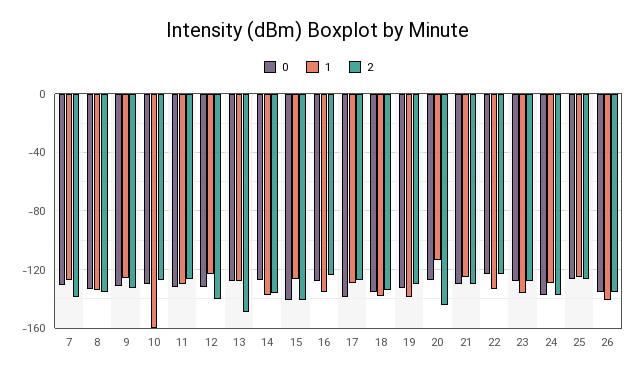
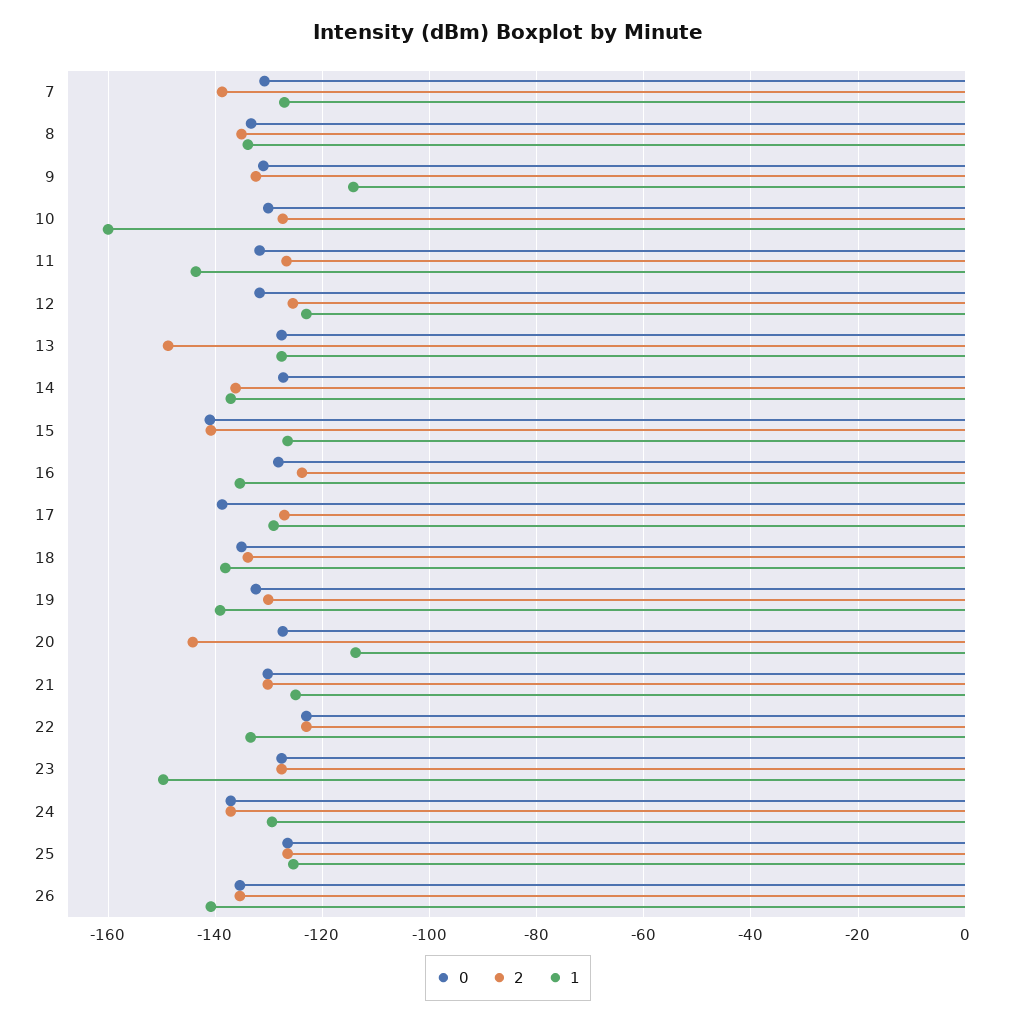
  {
    "0": {
      "7": -130,
      "8": -134,
      "9": -132,
      "10": -130,
      "11": -132,
      "12": -132,
      "13": -128,
      "14": -128,
      "15": -142,
      "16": -128,
      "17": -138,
      "18": -136,
      "19": -132,
      "20": -128,
      "21": -130,
      "22": -124,
      "23": -128,
      "24": -138,
      "25": -126,
      "26": -136
    },
    "1": {
      "7": -128,
      "8": -134,
-     "9": -125,
+     "9": -114,
      "10": -160,
-     "11": -130,
+     "11": -144,
      "12": -124,
      "13": -128,
      "14": -138,
      "15": -126,
      "16": -136,
      "17": -130,
      "18": -138,
      "19": -140,
      "20": -114,
      "21": -126,
      "22": -134,
-     "23": -135,
+     "23": -150,
      "24": -130,
      "25": -126,
      "26": -140
    },
    "2": {
      "7": -138,
      "8": -136,
      "9": -132,
      "10": -128,
      "11": -126,
-     "12": -140,
+     "12": -126,
      "13": -148,
      "14": -136,
      "15": -140,
      "16": -124,
      "17": -128,
      "18": -134,
      "19": -130,
      "20": -144,
      "21": -130,
      "22": -124,
      "23": -128,
      "24": -138,
      "25": -126,
      "26": -136
    }
  }

